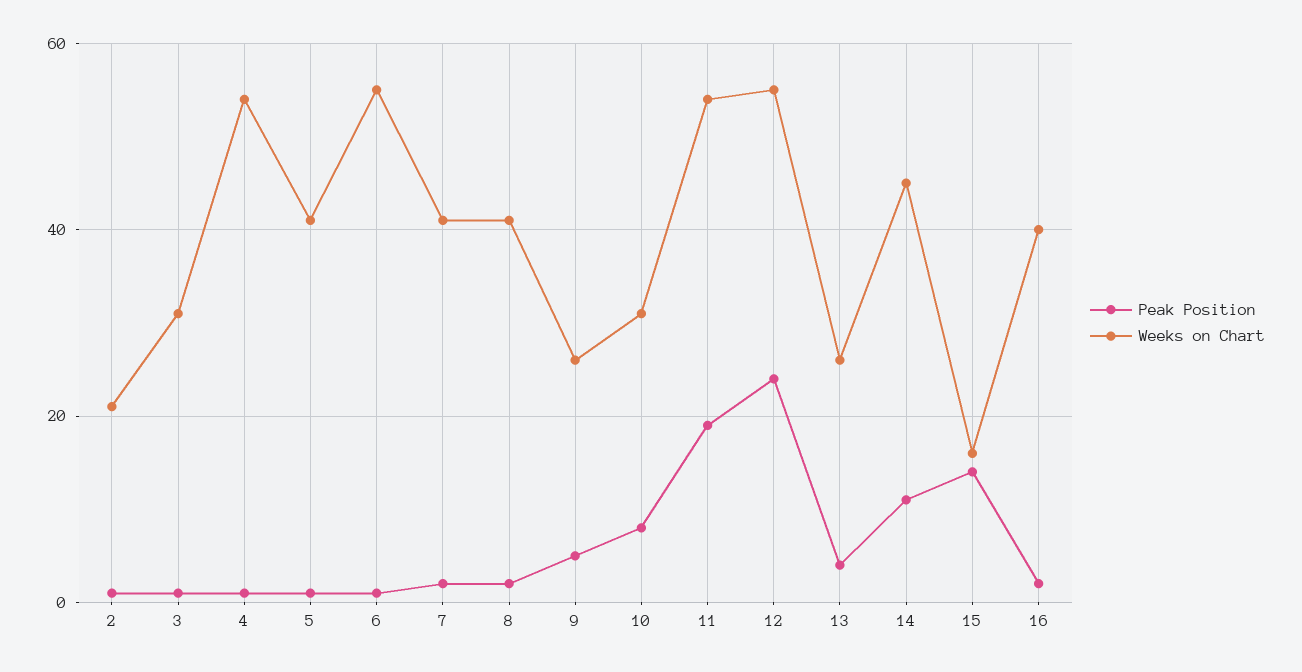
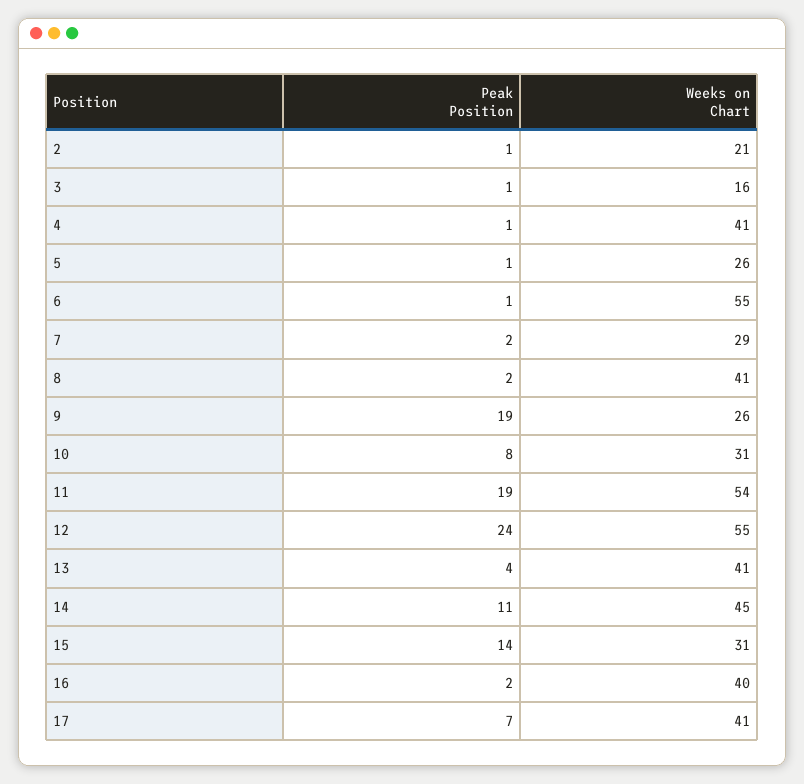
  {
    "Peak Position": {
      "2": 1,
      "3": 1,
      "4": 1,
      "5": 1,
      "6": 1,
      "7": 2,
      "8": 2,
-     "9": 5,
+     "9": 19,
      "10": 8,
      "11": 19,
      "12": 24,
      "13": 4,
      "14": 11,
      "15": 14,
-     "16": 2
+     "16": 2,
+     "17": 7
    },
    "Weeks on Chart": {
      "2": 21,
-     "3": 30,
+     "3": 16,
-     "4": 55,
+     "4": 41,
-     "5": 40,
+     "5": 26,
      "6": 55,
-     "7": 40,
+     "7": 29,
      "8": 41,
      "9": 26,
      "10": 31,
      "11": 54,
      "12": 55,
-     "13": 25,
+     "13": 41,
      "14": 45,
-     "15": 15,
+     "15": 31,
-     "16": 40
+     "16": 40,
+     "17": 41
    }
  }

